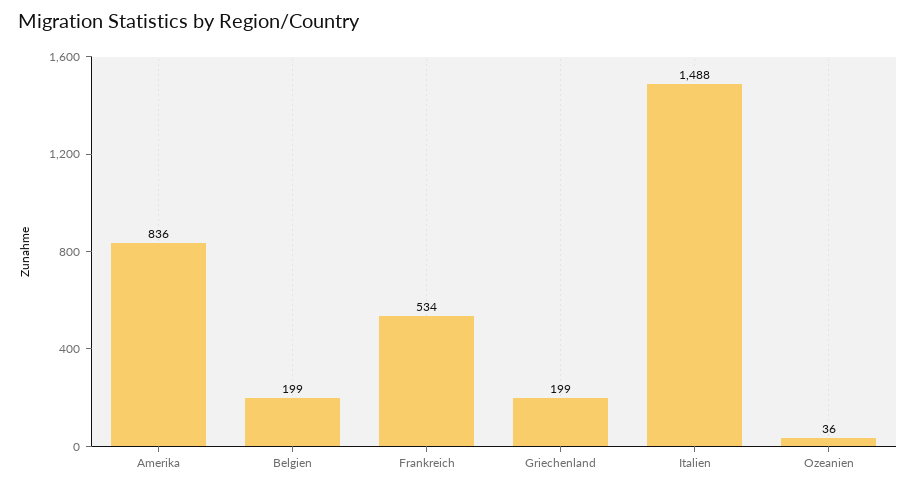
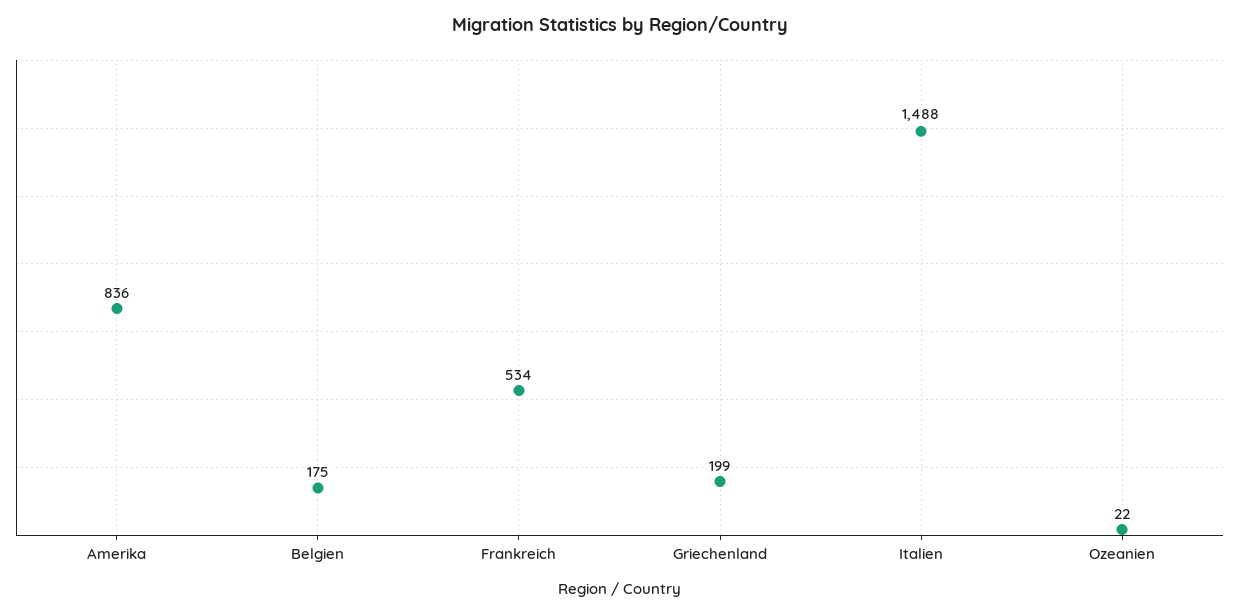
  {
    "Amerika": 836,
-   "Belgien": 199,
+   "Belgien": 175,
    "Frankreich": 534,
    "Griechenland": 199,
    "Italien": 1488,
-   "Ozeanien": 36
+   "Ozeanien": 22
  }

